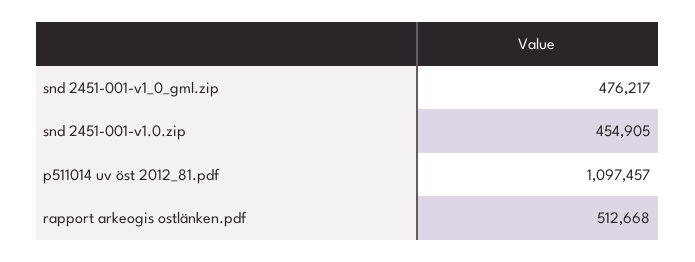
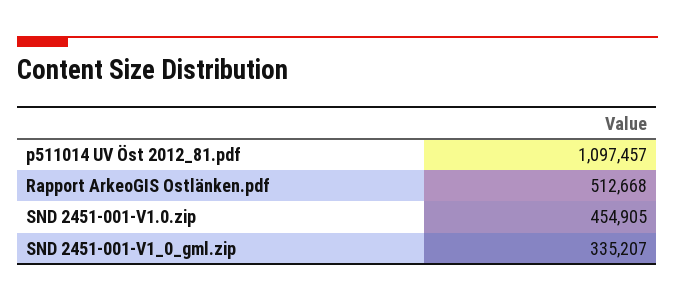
  {
-   "snd 2451-001-v1_0_gml.zip": 476217,
+   "snd 2451-001-v1_0_gml.zip": 335207,
    "snd 2451-001-v1.0.zip": 454905,
    "p511014 uv öst 2012_81.pdf": 1097457,
    "rapport arkeogis ostlänken.pdf": 512668
  }

